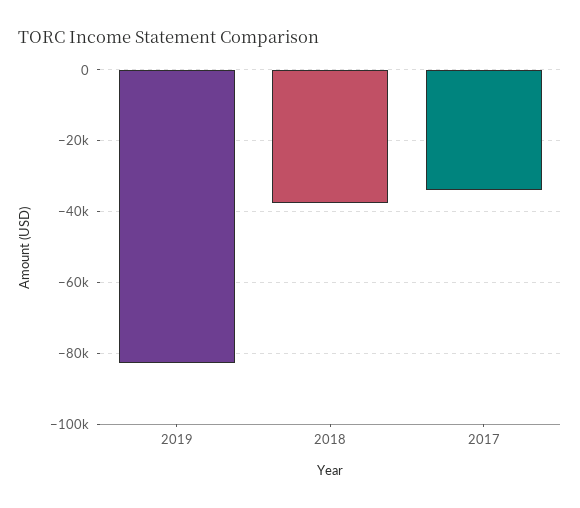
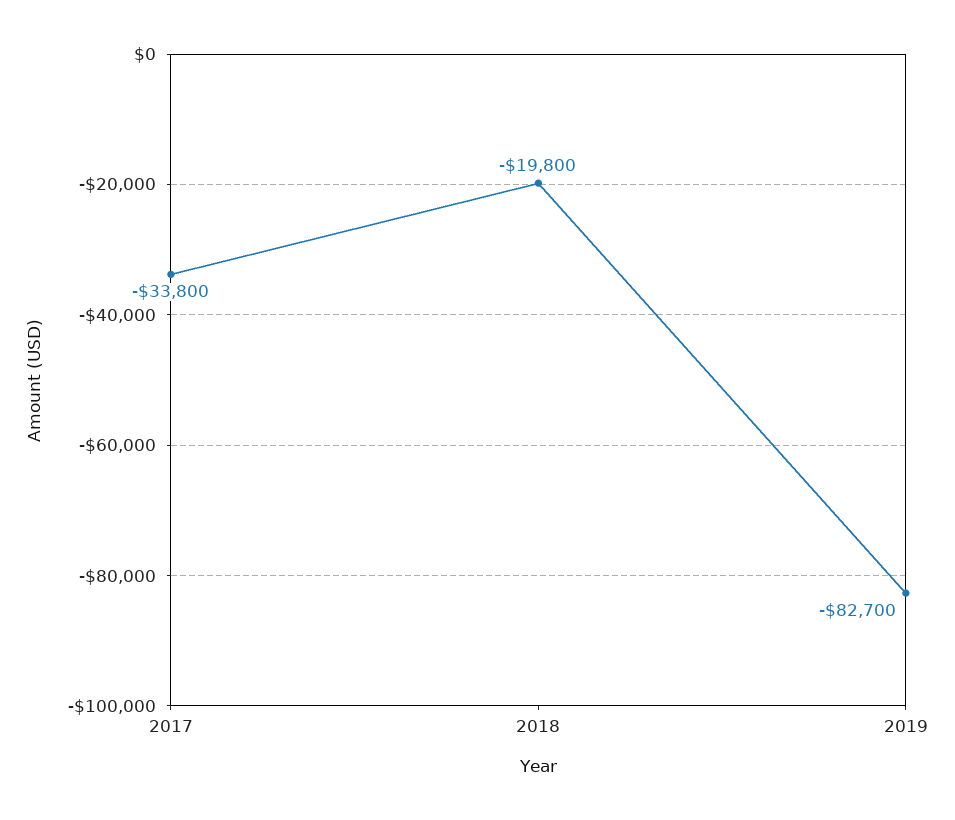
  {
    "2019": -82700,
-   "2018": -38000,
+   "2018": -19800,
    "2017": -33800
  }

